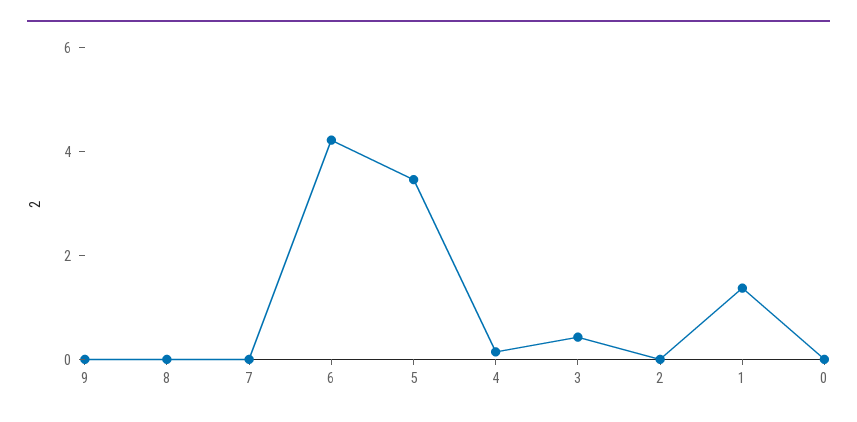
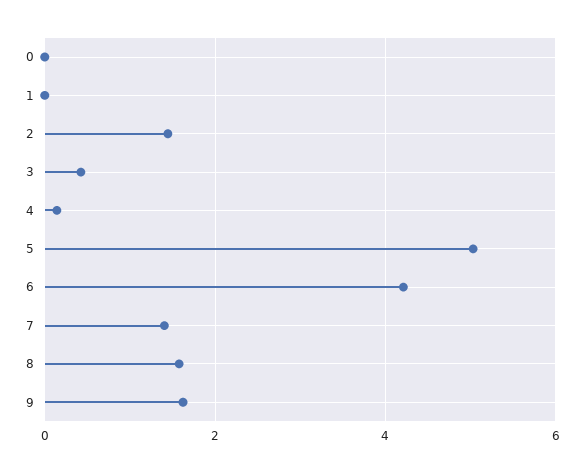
  {
-   "9": 0,
+   "9": 1.6,
-   "8": 0,
+   "8": 1.6,
-   "7": 0,
+   "7": 1.4,
    "6": 4.2,
-   "5": 3.5,
+   "5": 5,
    "4": 0.2,
    "3": 0.4,
-   "2": 0,
+   "2": 1.4,
-   "1": 1.5,
+   "1": 0,
    "0": 0
  }

